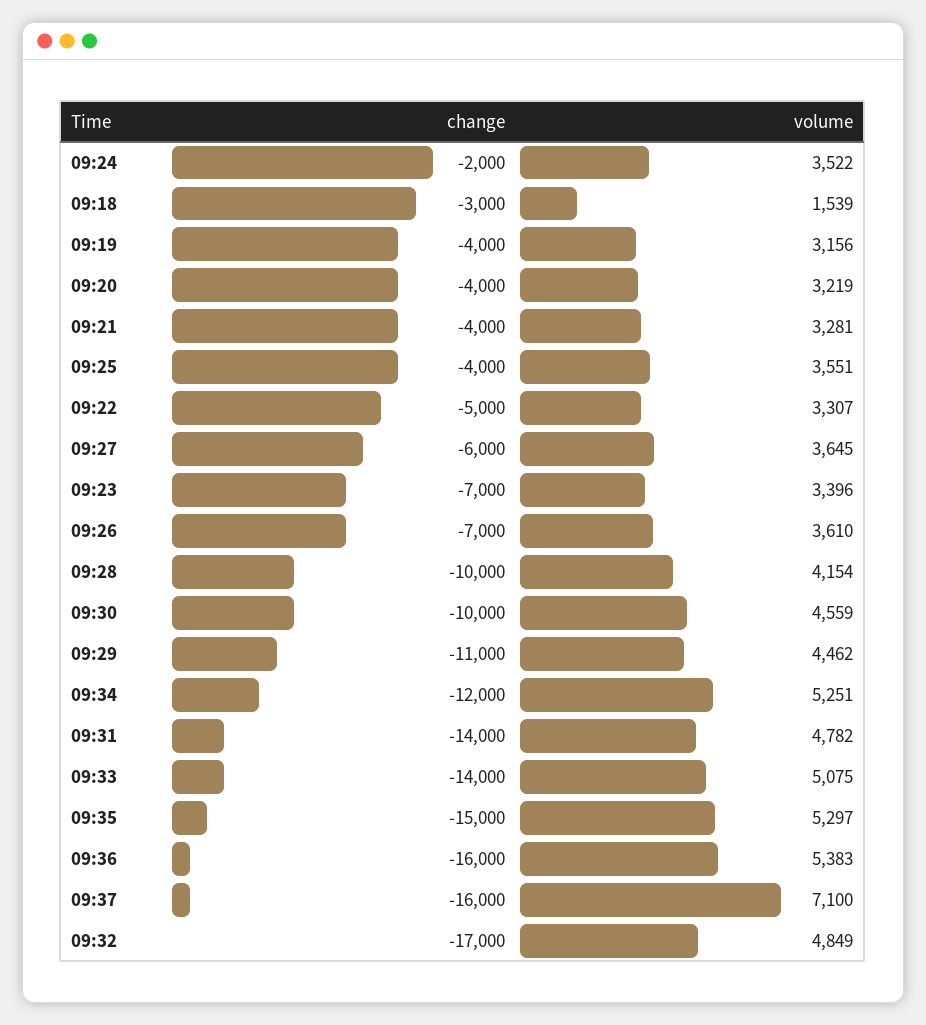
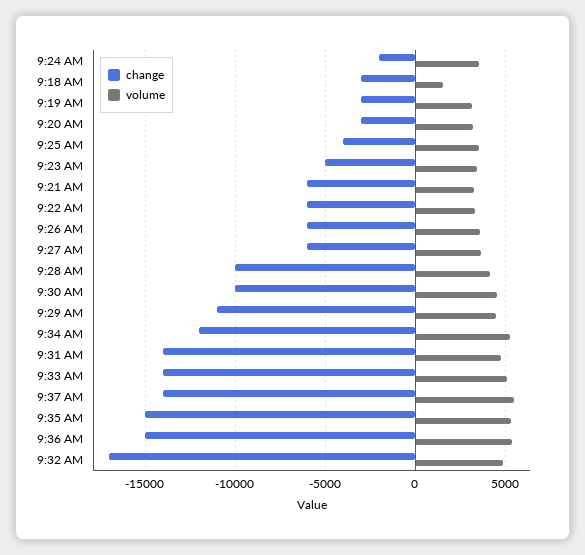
  {
    "change": {
      "09:24": -2000,
      "09:18": -3000,
-     "09:19": -4000,
+     "09:19": -3000,
-     "09:20": -4000,
+     "09:20": -3000,
-     "09:21": -4000,
+     "09:21": -6000,
      "09:25": -4000,
-     "09:22": -5000,
+     "09:22": -6000,
      "09:27": -6000,
-     "09:23": -7000,
+     "09:23": -5000,
-     "09:26": -7000,
+     "09:26": -6000,
      "09:28": -10000,
      "09:30": -10000,
      "09:29": -11000,
      "09:34": -12000,
      "09:31": -14000,
      "09:33": -14000,
      "09:35": -15000,
-     "09:36": -16000,
+     "09:36": -15000,
-     "09:37": -16000,
+     "09:37": -14000,
      "09:32": -17000
    },
    "volume": {
      "09:24": 3522,
      "09:18": 1539,
      "09:19": 3156,
      "09:20": 3219,
      "09:21": 3281,
      "09:25": 3551,
      "09:22": 3307,
      "09:27": 3645,
      "09:23": 3396,
      "09:26": 3610,
      "09:28": 4154,
      "09:30": 4559,
      "09:29": 4462,
      "09:34": 5251,
      "09:31": 4782,
      "09:33": 5075,
      "09:35": 5297,
      "09:36": 5383,
-     "09:37": 7100,
+     "09:37": 5500,
      "09:32": 4849
    }
  }

